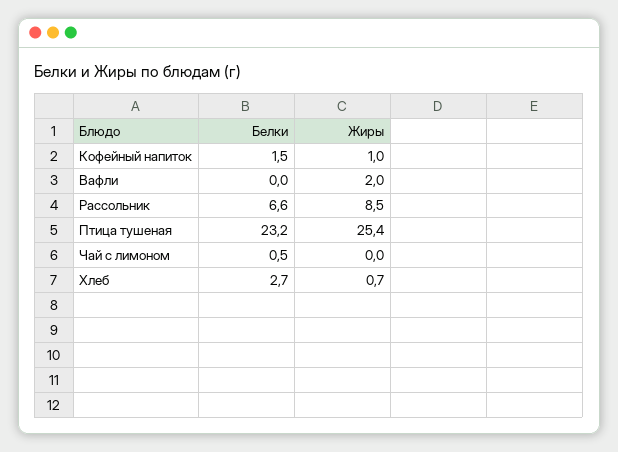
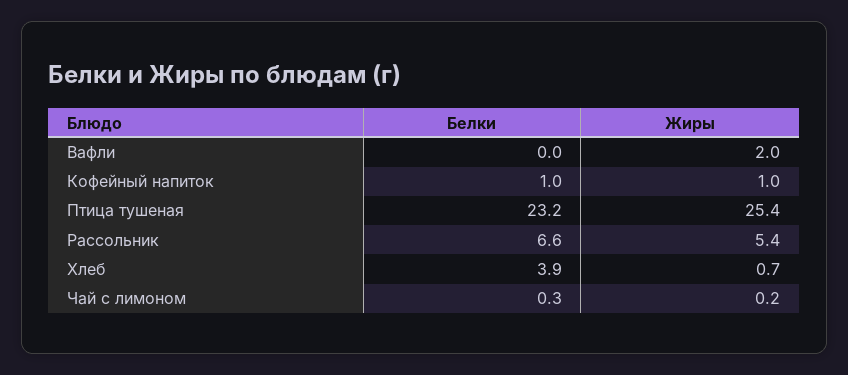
  {
    "Белки": {
-     "Кофейный напиток": 1.5,
+     "Кофейный напиток": 1,
      "Вафли": 0,
      "Рассольник": 6.6,
      "Птица тушеная": 23.2,
-     "Чай с лимоном": 0.5,
+     "Чай с лимоном": 0.3,
-     "Хлеб": 2.7
+     "Хлеб": 3.9
    },
    "Жиры": {
      "Кофейный напиток": 1,
      "Вафли": 2,
-     "Рассольник": 8.5,
+     "Рассольник": 5.4,
      "Птица тушеная": 25.4,
-     "Чай с лимоном": 0,
+     "Чай с лимоном": 0.2,
      "Хлеб": 0.7
    }
  }

